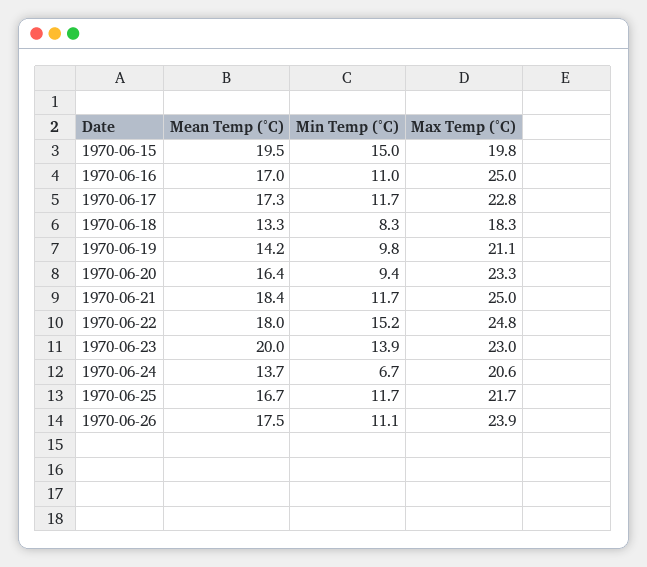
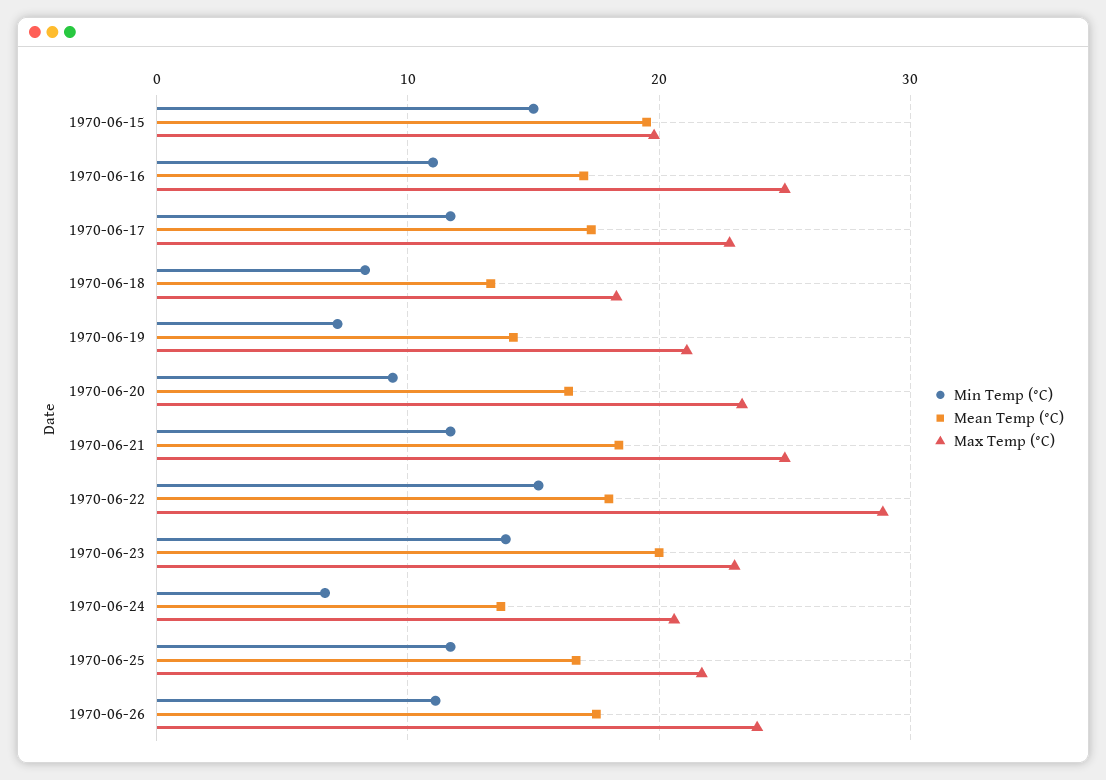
  {
    "Mean Temp (°C)": {
      "1970-06-15": 19.5,
      "1970-06-16": 17,
      "1970-06-17": 17.3,
      "1970-06-18": 13.3,
      "1970-06-19": 14.2,
      "1970-06-20": 16.4,
      "1970-06-21": 18.4,
      "1970-06-22": 18,
      "1970-06-23": 20,
      "1970-06-24": 13.7,
      "1970-06-25": 16.7,
      "1970-06-26": 17.5
    },
    "Min Temp (°C)": {
      "1970-06-15": 15,
      "1970-06-16": 11,
      "1970-06-17": 11.7,
      "1970-06-18": 8.3,
-     "1970-06-19": 9.8,
+     "1970-06-19": 7,
      "1970-06-20": 9.4,
      "1970-06-21": 11.7,
      "1970-06-22": 15.2,
      "1970-06-23": 13.9,
      "1970-06-24": 6.7,
      "1970-06-25": 11.7,
      "1970-06-26": 11.1
    },
    "Max Temp (°C)": {
      "1970-06-15": 19.8,
      "1970-06-16": 25,
      "1970-06-17": 22.8,
      "1970-06-18": 18.3,
      "1970-06-19": 21.1,
      "1970-06-20": 23.3,
      "1970-06-21": 25,
-     "1970-06-22": 24.8,
+     "1970-06-22": 29,
      "1970-06-23": 23,
      "1970-06-24": 20.6,
      "1970-06-25": 21.7,
      "1970-06-26": 23.9
    }
  }

